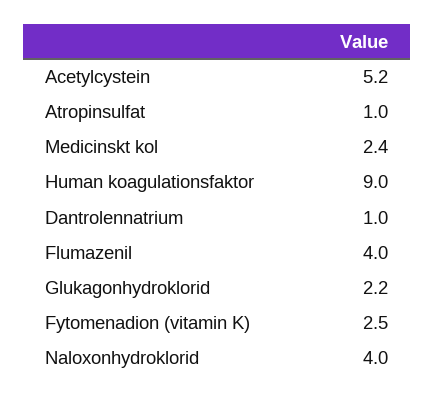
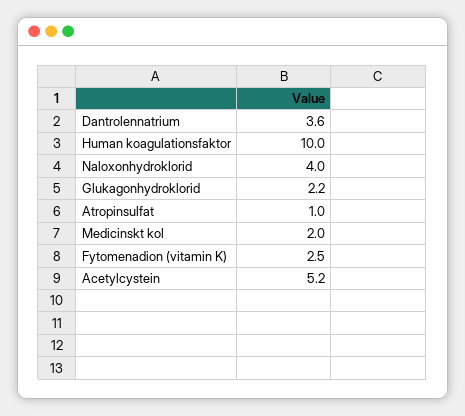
  {
    "Acetylcystein": 5.2,
    "Atropinsulfat": 1,
-   "Medicinskt kol": 2.4,
+   "Medicinskt kol": 2,
-   "Human koagulationsfaktor": 9,
+   "Human koagulationsfaktor": 10,
-   "Dantrolennatrium": 1,
+   "Dantrolennatrium": 3.6,
-   "Flumazenil": 4,
    "Glukagonhydroklorid": 2.2,
    "Fytomenadion (vitamin K)": 2.5,
    "Naloxonhydroklorid": 4
  }

